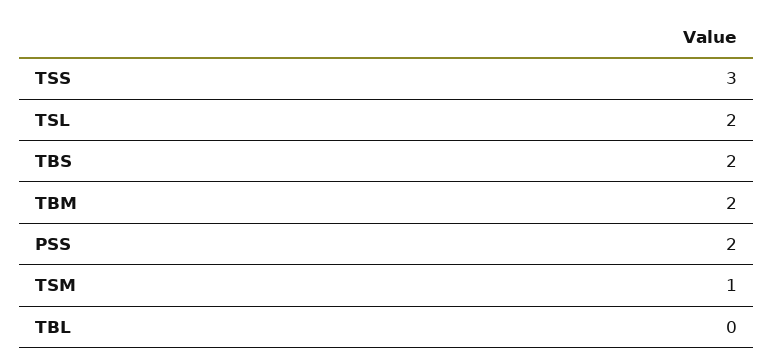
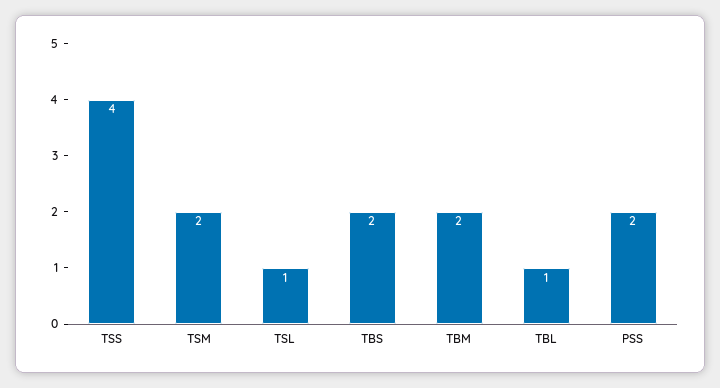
  {
-   "TSS": 3,
+   "TSS": 4,
-   "TSL": 2,
+   "TSL": 1,
    "TBS": 2,
    "TBM": 2,
    "PSS": 2,
-   "TSM": 1,
+   "TSM": 2,
-   "TBL": 0
+   "TBL": 1
  }

